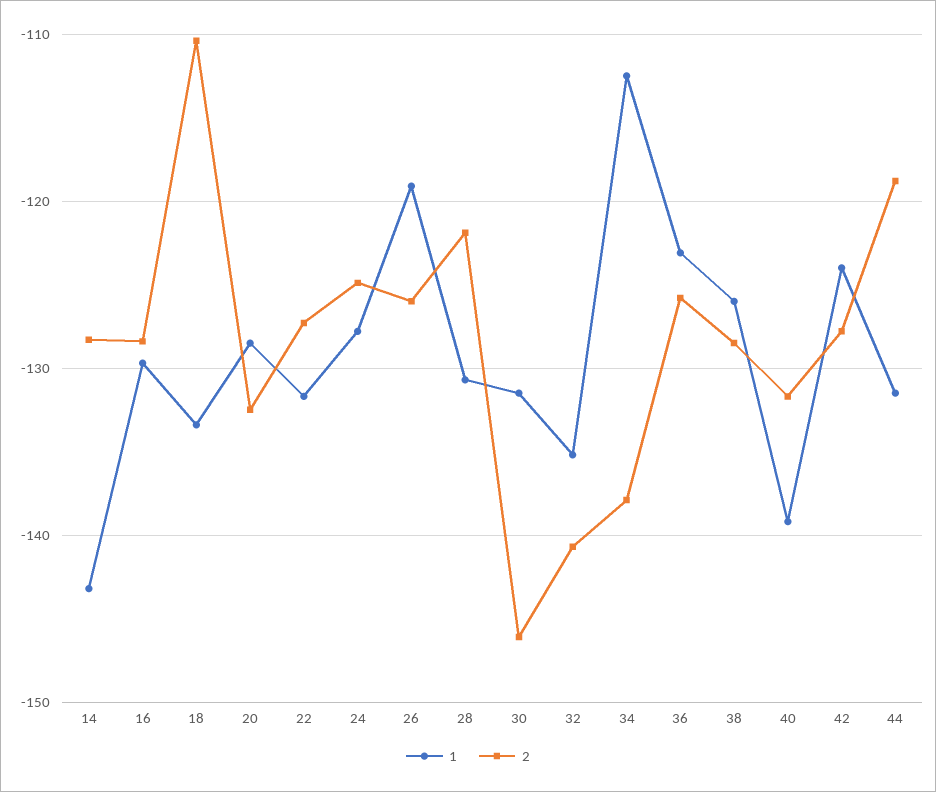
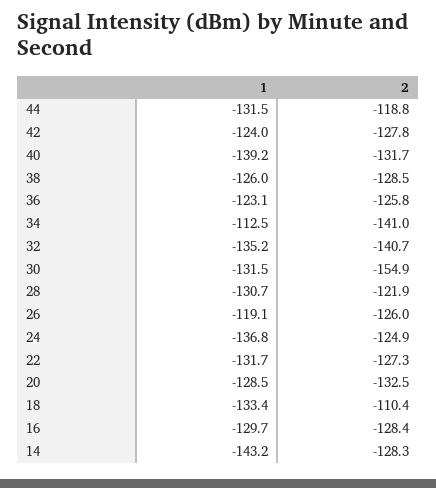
  {
    "1": {
      "14": -143.2,
      "16": -129.7,
      "18": -133.4,
      "20": -128.5,
      "22": -131.7,
-     "24": -128,
+     "24": -136.8,
      "26": -119.1,
      "28": -130.7,
      "30": -131.5,
      "32": -135.2,
      "34": -112.5,
      "36": -123.1,
      "38": -126,
      "40": -139.2,
      "42": -124,
      "44": -131.5
    },
    "2": {
      "14": -128.3,
      "16": -128.4,
      "18": -110.4,
      "20": -132.5,
      "22": -127.3,
      "24": -124.9,
      "26": -126,
      "28": -121.9,
-     "30": -146,
+     "30": -154.9,
      "32": -140.7,
-     "34": -138,
+     "34": -141,
      "36": -125.8,
      "38": -128.5,
      "40": -131.7,
      "42": -127.8,
      "44": -118.8
    }
  }

